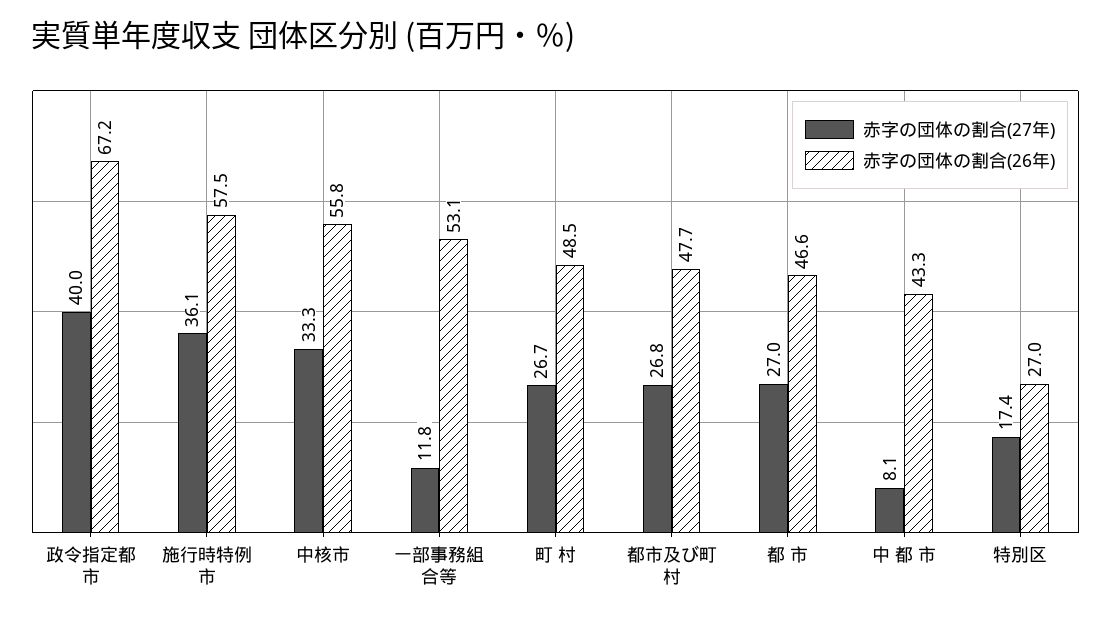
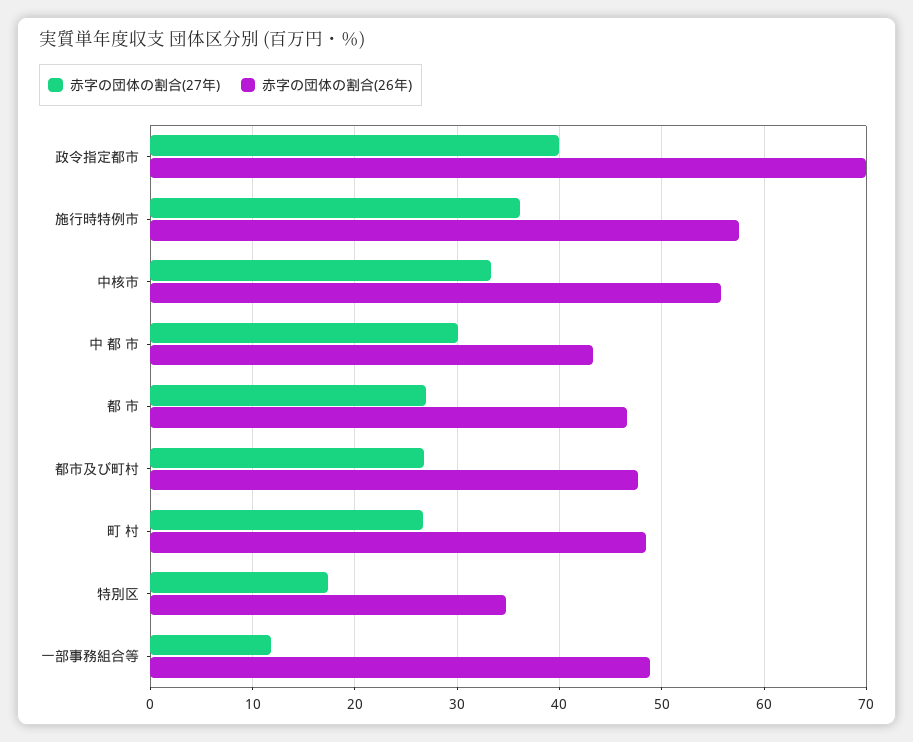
  {
    "赤字の団体の割合(27年)": {
      "政令指定都市": 40,
      "施行時特例市": 36.1,
      "中核市": 33.3,
      "一部事務組合等": 11.8,
      "町 村": 26.7,
      "都市及び町村": 26.8,
      "都 市": 27,
-     "中 都 市": 8.1,
+     "中 都 市": 30,
      "特別区": 17.4
    },
    "赤字の団体の割合(26年)": {
-     "政令指定都市": 67.2,
+     "政令指定都市": 70,
      "施行時特例市": 57.5,
      "中核市": 55.8,
-     "一部事務組合等": 53.1,
+     "一部事務組合等": 49,
      "町 村": 48.5,
      "都市及び町村": 47.7,
      "都 市": 46.6,
      "中 都 市": 43.3,
-     "特別区": 27
+     "特別区": 35
    }
  }

